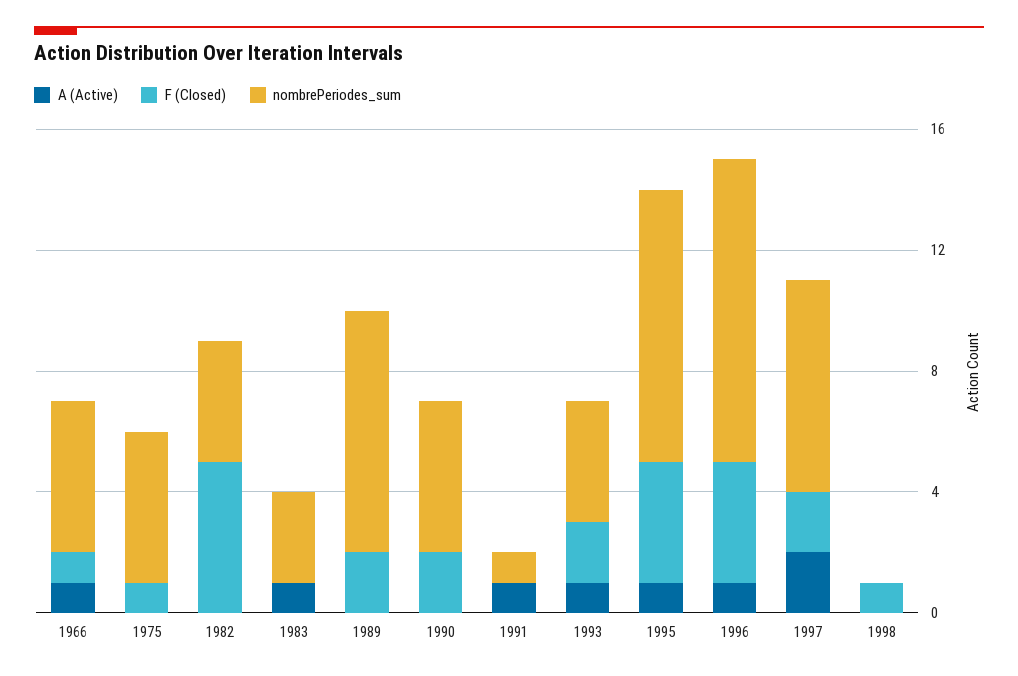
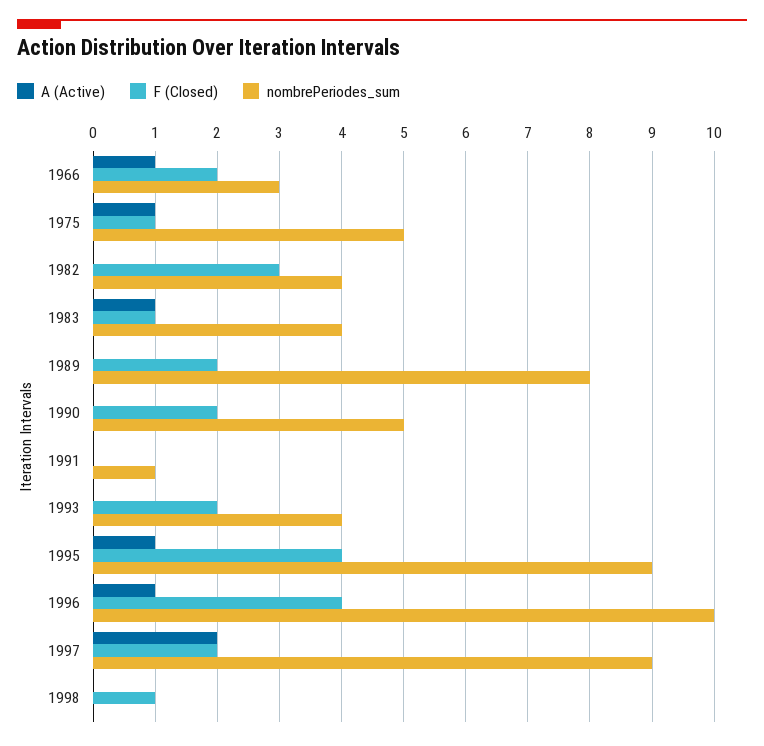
  {
    "A (Active)": {
      "1966": 1,
-     "1975": 0,
+     "1975": 1,
      "1982": 0,
      "1983": 1,
      "1989": 0,
      "1990": 0,
-     "1991": 1,
+     "1991": 0,
-     "1993": 1,
+     "1993": 0,
      "1995": 1,
      "1996": 1,
      "1997": 2,
      "1998": 0
    },
    "F (Closed)": {
-     "1966": 1,
+     "1966": 2,
      "1975": 1,
-     "1982": 5,
+     "1982": 3,
-     "1983": 0,
+     "1983": 1,
      "1989": 2,
      "1990": 2,
      "1991": 0,
      "1993": 2,
      "1995": 4,
      "1996": 4,
      "1997": 2,
      "1998": 1
    },
    "nombrePeriodes_sum": {
-     "1966": 5,
+     "1966": 3,
      "1975": 5,
      "1982": 4,
-     "1983": 3,
+     "1983": 4,
      "1989": 8,
      "1990": 5,
      "1991": 1,
      "1993": 4,
      "1995": 9,
      "1996": 10,
-     "1997": 7,
+     "1997": 9,
      "1998": 0
    }
  }

